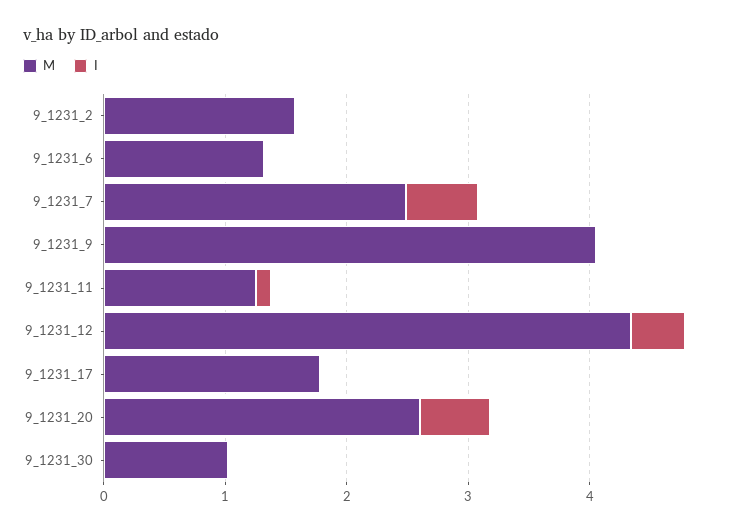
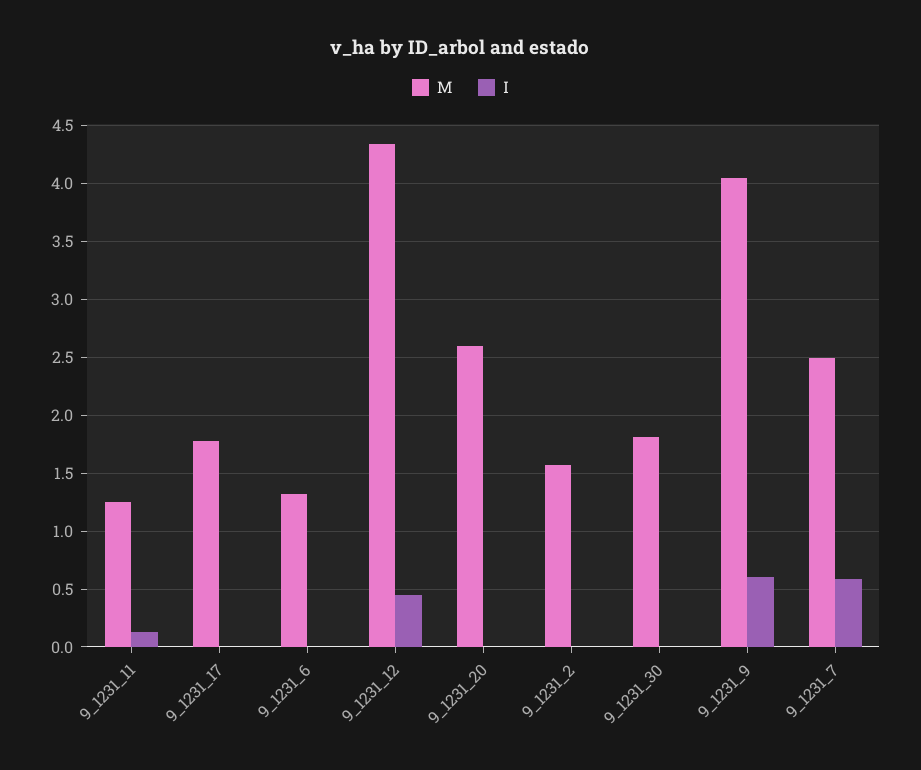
  {
    "M": {
      "9_1231_2": 1.6,
      "9_1231_6": 1.3,
      "9_1231_7": 2.5,
      "9_1231_9": 4.1,
      "9_1231_11": 1.3,
      "9_1231_12": 4.3,
      "9_1231_17": 1.8,
      "9_1231_20": 2.6,
-     "9_1231_30": 1
+     "9_1231_30": 1.8
    },
    "I": {
      "9_1231_2": 0,
      "9_1231_6": 0,
      "9_1231_7": 0.6,
-     "9_1231_9": 0,
+     "9_1231_9": 0.6,
      "9_1231_11": 0.1,
      "9_1231_12": 0.5,
      "9_1231_17": 0,
-     "9_1231_20": 0.6,
+     "9_1231_20": 0,
      "9_1231_30": 0
    }
  }

